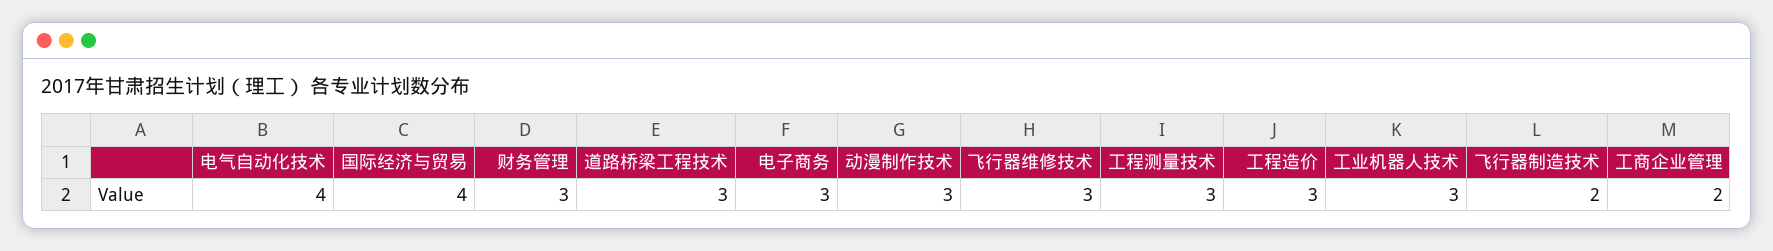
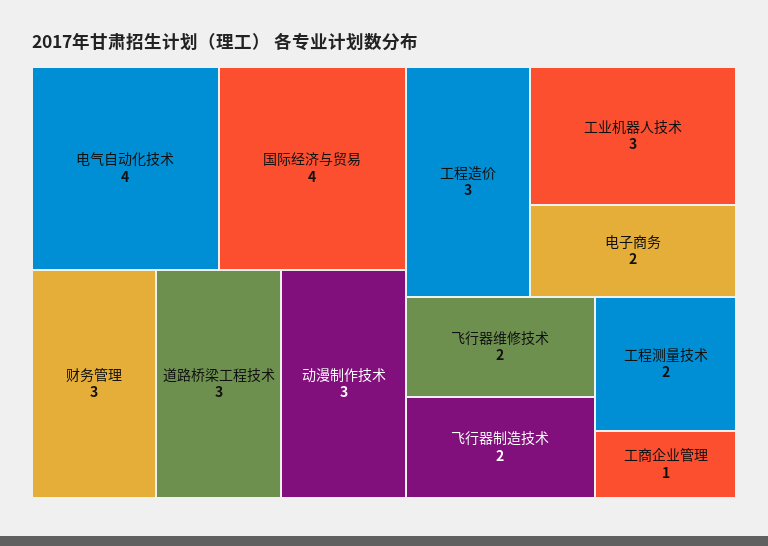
  {
    "电气自动化技术": 4,
    "国际经济与贸易": 4,
    "财务管理": 3,
    "道路桥梁工程技术": 3,
-   "电子商务": 3,
+   "电子商务": 2,
    "动漫制作技术": 3,
-   "飞行器维修技术": 3,
+   "飞行器维修技术": 2,
-   "工程测量技术": 3,
+   "工程测量技术": 2,
    "工程造价": 3,
    "工业机器人技术": 3,
    "飞行器制造技术": 2,
-   "工商企业管理": 2
+   "工商企业管理": 1
  }

